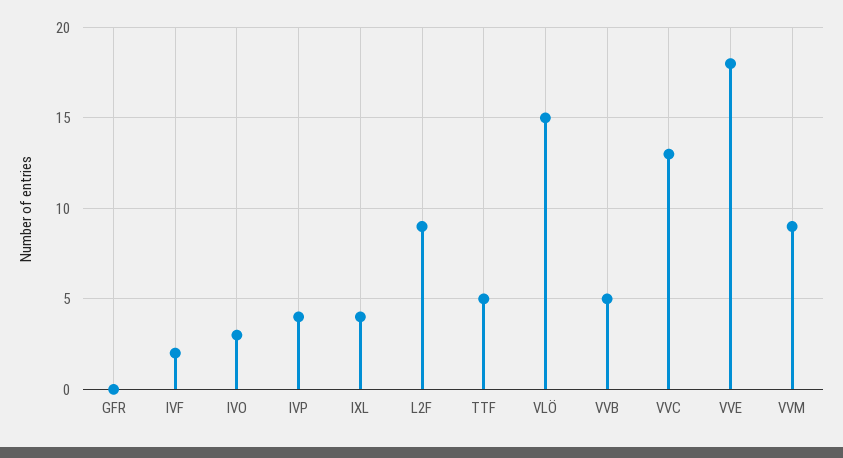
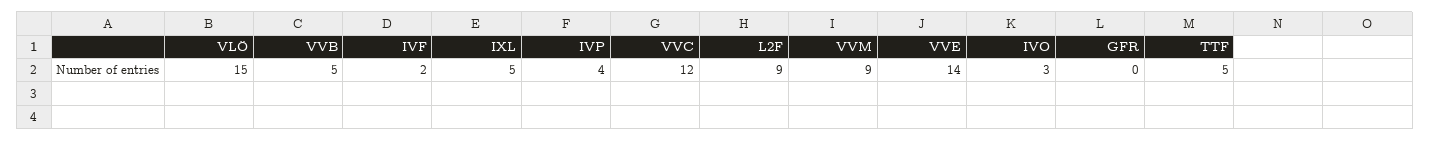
  {
    "GFR": 0,
    "IVF": 2,
    "IVO": 3,
    "IVP": 4,
-   "IXL": 4,
+   "IXL": 5,
    "L2F": 9,
    "TTF": 5,
    "VLÖ": 15,
    "VVB": 5,
-   "VVC": 13,
+   "VVC": 12,
-   "VVE": 18,
+   "VVE": 14,
    "VVM": 9
  }

